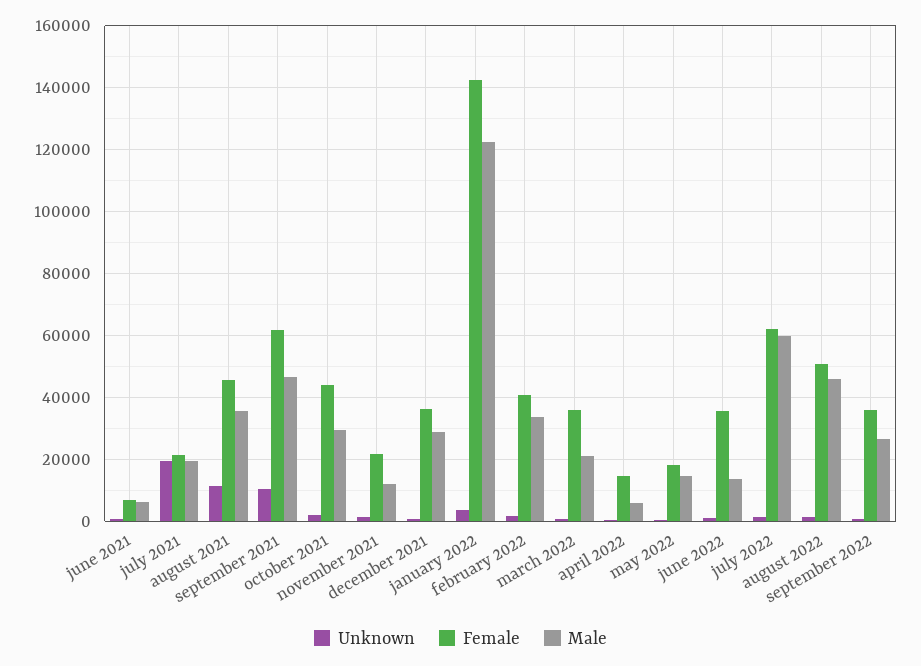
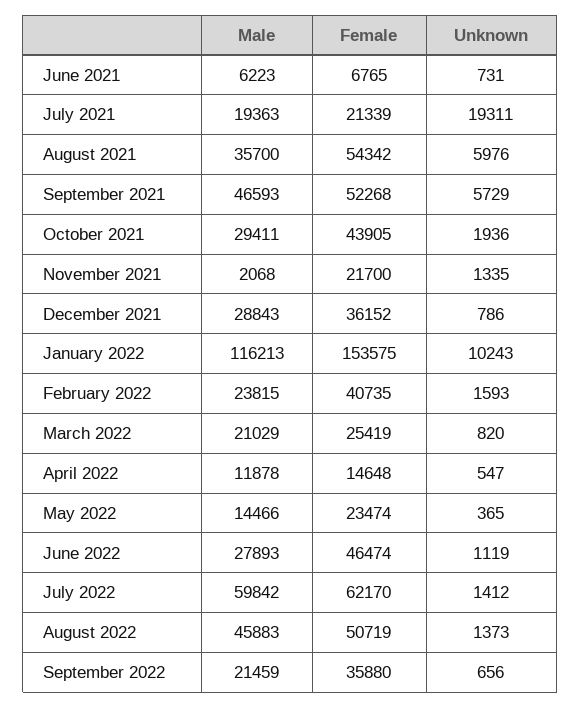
  {
    "Unknown": {
      "june 2021": 731,
      "july 2021": 19311,
-     "august 2021": 12000,
+     "august 2021": 5976,
-     "september 2021": 10000,
+     "september 2021": 5729,
      "october 2021": 1936,
      "november 2021": 1335,
      "december 2021": 786,
-     "january 2022": 4000,
+     "january 2022": 10243,
      "february 2022": 1593,
      "march 2022": 820,
      "april 2022": 547,
      "may 2022": 365,
      "june 2022": 1119,
      "july 2022": 1412,
      "august 2022": 1373,
      "september 2022": 656
    },
    "Female": {
      "june 2021": 6765,
      "july 2021": 21339,
-     "august 2021": 46000,
+     "august 2021": 54342,
-     "september 2021": 62000,
+     "september 2021": 52268,
      "october 2021": 43905,
      "november 2021": 21700,
      "december 2021": 36152,
-     "january 2022": 142000,
+     "january 2022": 153575,
      "february 2022": 40735,
-     "march 2022": 36000,
+     "march 2022": 25419,
      "april 2022": 14648,
-     "may 2022": 18000,
+     "may 2022": 23474,
-     "june 2022": 36000,
+     "june 2022": 46474,
      "july 2022": 62170,
      "august 2022": 50719,
      "september 2022": 35880
    },
    "Male": {
      "june 2021": 6223,
      "july 2021": 19363,
      "august 2021": 35700,
      "september 2021": 46593,
      "october 2021": 29411,
-     "november 2021": 12000,
+     "november 2021": 2068,
      "december 2021": 28843,
-     "january 2022": 122000,
+     "january 2022": 116213,
-     "february 2022": 34000,
+     "february 2022": 23815,
      "march 2022": 21029,
-     "april 2022": 6000,
+     "april 2022": 11878,
      "may 2022": 14466,
-     "june 2022": 14000,
+     "june 2022": 27893,
      "july 2022": 59842,
      "august 2022": 45883,
-     "september 2022": 26000
+     "september 2022": 21459
    }
  }

